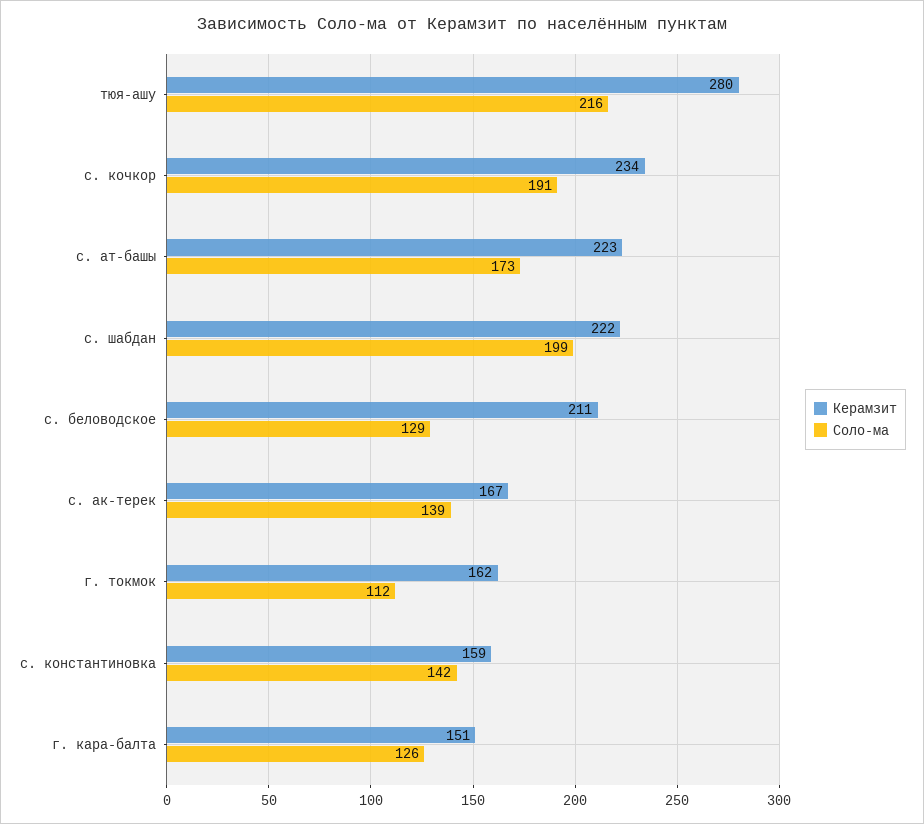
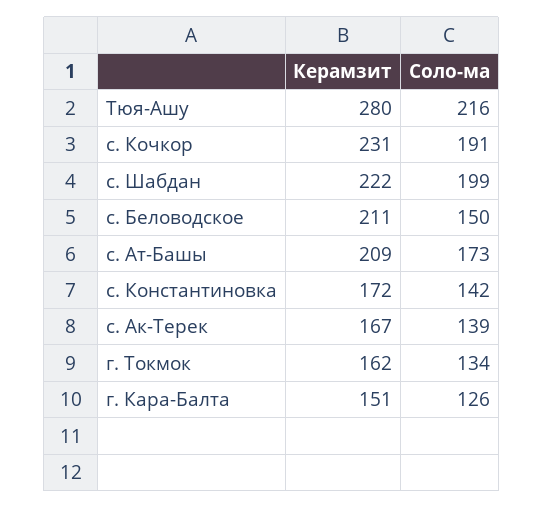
  {
    "Керамзит": {
      "тюя-ашу": 280,
-     "с. кочкор": 234,
+     "с. кочкор": 231,
-     "с. ат-башы": 223,
+     "с. ат-башы": 209,
      "с. шабдан": 222,
      "с. беловодское": 211,
      "с. ак-терек": 167,
      "г. токмок": 162,
-     "с. константиновка": 159,
+     "с. константиновка": 172,
      "г. кара-балта": 151
    },
    "Соло-ма": {
      "тюя-ашу": 216,
      "с. кочкор": 191,
      "с. ат-башы": 173,
      "с. шабдан": 199,
-     "с. беловодское": 129,
+     "с. беловодское": 150,
      "с. ак-терек": 139,
-     "г. токмок": 112,
+     "г. токмок": 134,
      "с. константиновка": 142,
      "г. кара-балта": 126
    }
  }

